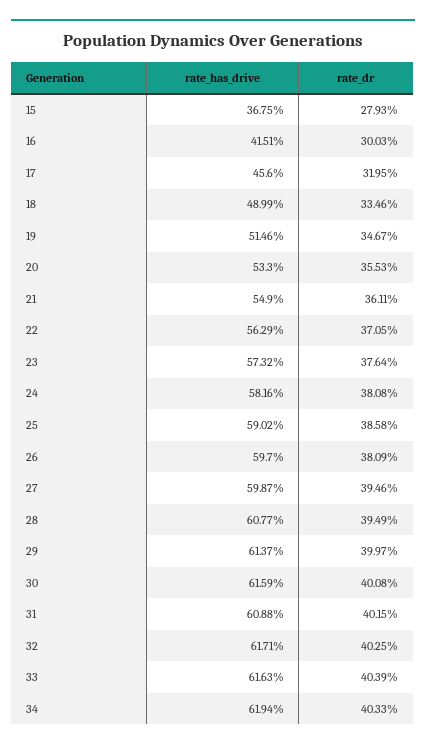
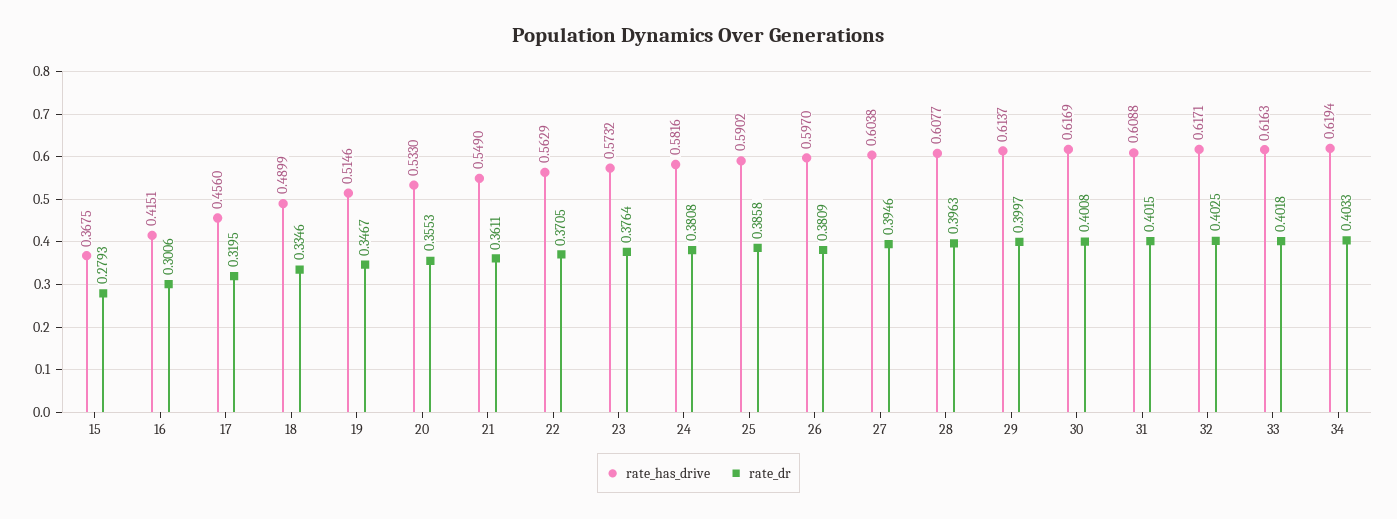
  {
    "rate_has_drive": {
      "15": 0.3675,
      "16": 0.4151,
      "17": 0.456,
      "18": 0.4899,
      "19": 0.5146,
      "20": 0.533,
      "21": 0.549,
      "22": 0.5629,
      "23": 0.5732,
      "24": 0.5816,
      "25": 0.5902,
      "26": 0.597,
-     "27": 0.5987,
+     "27": 0.6038,
      "28": 0.6077,
      "29": 0.6137,
-     "30": 0.6159,
+     "30": 0.6169,
      "31": 0.6088,
      "32": 0.6171,
      "33": 0.6163,
      "34": 0.6194
    },
    "rate_dr": {
      "15": 0.2793,
-     "16": 0.3003,
+     "16": 0.3006,
      "17": 0.3195,
      "18": 0.3346,
      "19": 0.3467,
      "20": 0.3553,
      "21": 0.3611,
      "22": 0.3705,
      "23": 0.3764,
      "24": 0.3808,
      "25": 0.3858,
      "26": 0.3809,
      "27": 0.3946,
-     "28": 0.3949,
+     "28": 0.3963,
      "29": 0.3997,
      "30": 0.4008,
      "31": 0.4015,
      "32": 0.4025,
-     "33": 0.4039,
+     "33": 0.4018,
      "34": 0.4033
    }
  }

